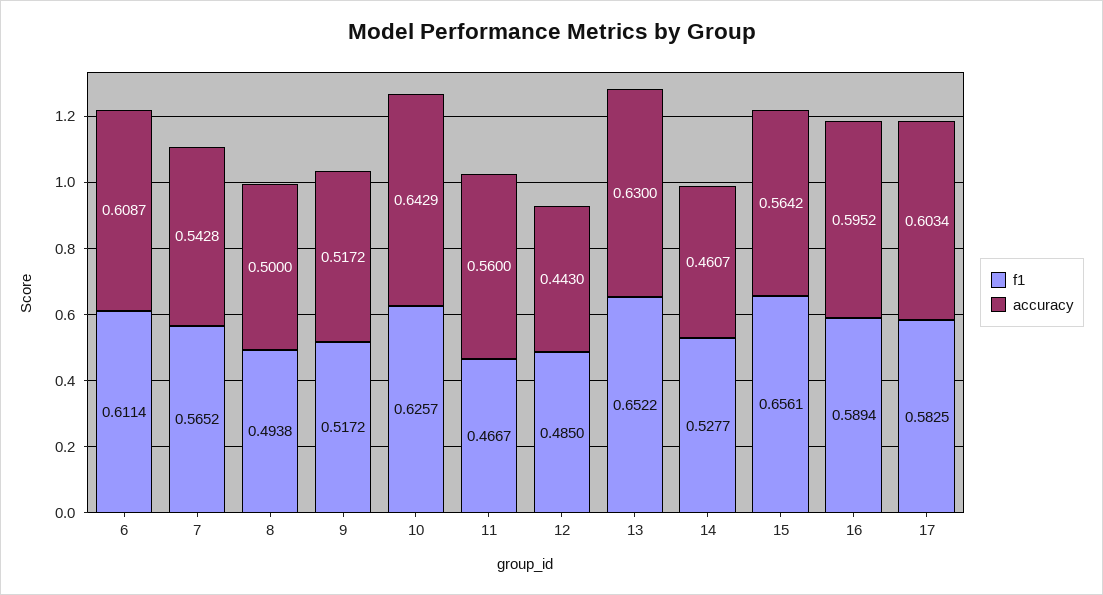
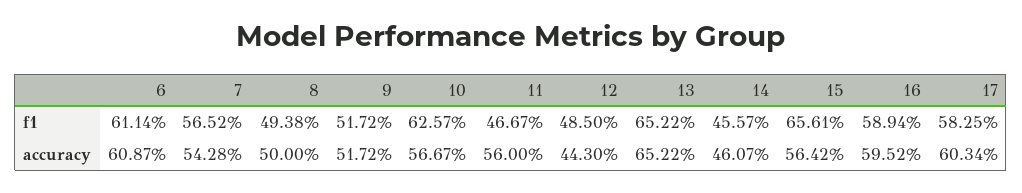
  {
    "f1": {
      "6": 0.6114,
      "7": 0.5652,
      "8": 0.4938,
      "9": 0.5172,
      "10": 0.6257,
      "11": 0.4667,
      "12": 0.485,
      "13": 0.6522,
-     "14": 0.5277,
+     "14": 0.4557,
      "15": 0.6561,
      "16": 0.5894,
      "17": 0.5825
    },
    "accuracy": {
      "6": 0.6087,
      "7": 0.5428,
      "8": 0.5,
      "9": 0.5172,
-     "10": 0.6429,
+     "10": 0.5667,
      "11": 0.56,
      "12": 0.443,
-     "13": 0.63,
+     "13": 0.6522,
      "14": 0.4607,
      "15": 0.5642,
      "16": 0.5952,
      "17": 0.6034
    }
  }

